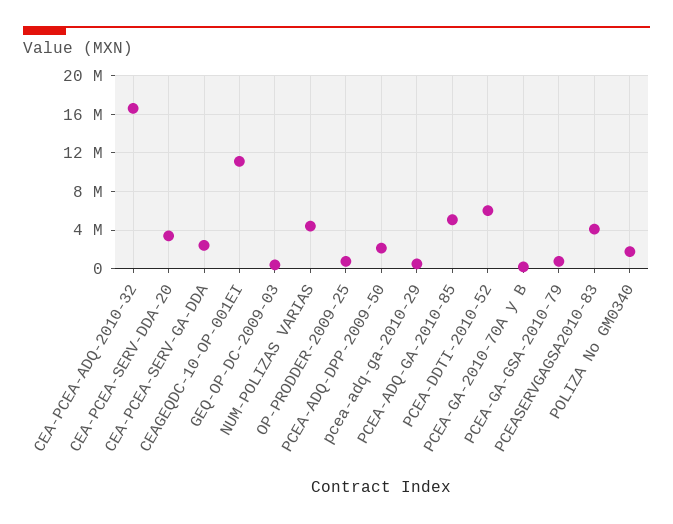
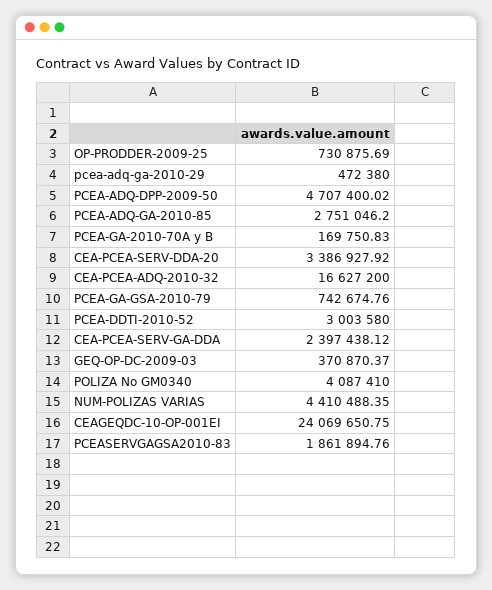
  {
    "CEA-PCEA-ADQ-2010-32": 16627200,
    "CEA-PCEA-SERV-DDA-20": 3386927.92,
    "CEA-PCEA-SERV-GA-DDA": 2397438.12,
-   "CEAGEQDC-10-OP-001EI": 11000000,
+   "CEAGEQDC-10-OP-001EI": 24069650.75,
    "GEQ-OP-DC-2009-03": 370870.37,
    "NUM-POLIZAS VARIAS": 4410488.35,
    "OP-PRODDER-2009-25": 730875.69,
-   "PCEA-ADQ-DPP-2009-50": 2000000,
+   "PCEA-ADQ-DPP-2009-50": 4707400.02,
    "pcea-adq-ga-2010-29": 472380,
-   "PCEA-ADQ-GA-2010-85": 5000000,
+   "PCEA-ADQ-GA-2010-85": 2751046.2,
-   "PCEA-DDTI-2010-52": 6000000,
+   "PCEA-DDTI-2010-52": 3003580,
    "PCEA-GA-2010-70A y B": 169750.83,
    "PCEA-GA-GSA-2010-79": 742674.76,
-   "PCEASERVGAGSA2010-83": 4000000,
+   "PCEASERVGAGSA2010-83": 1861894.76,
-   "POLIZA No GM0340": 2000000
+   "POLIZA No GM0340": 4087410
  }

